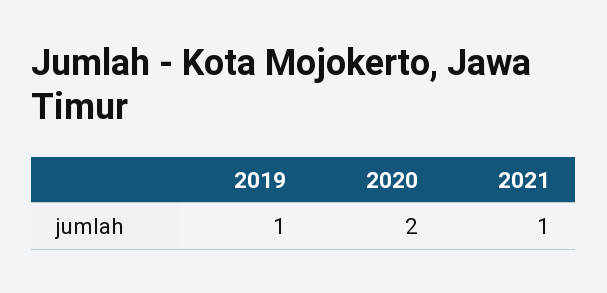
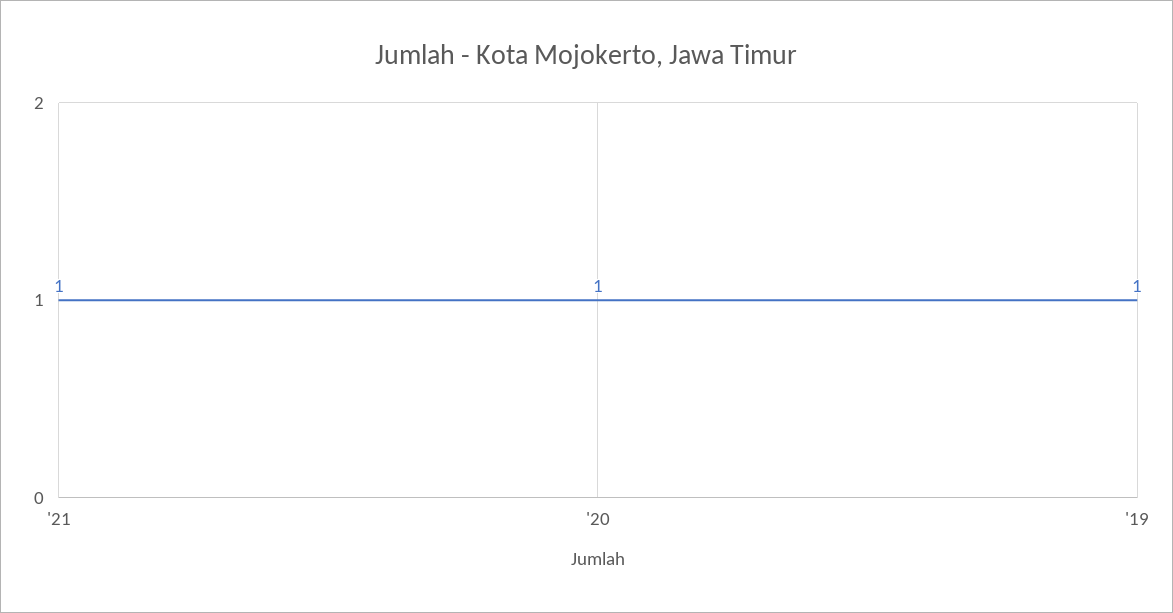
  {
    "2019": 1,
-   "2020": 2,
+   "2020": 1,
    "2021": 1
  }

